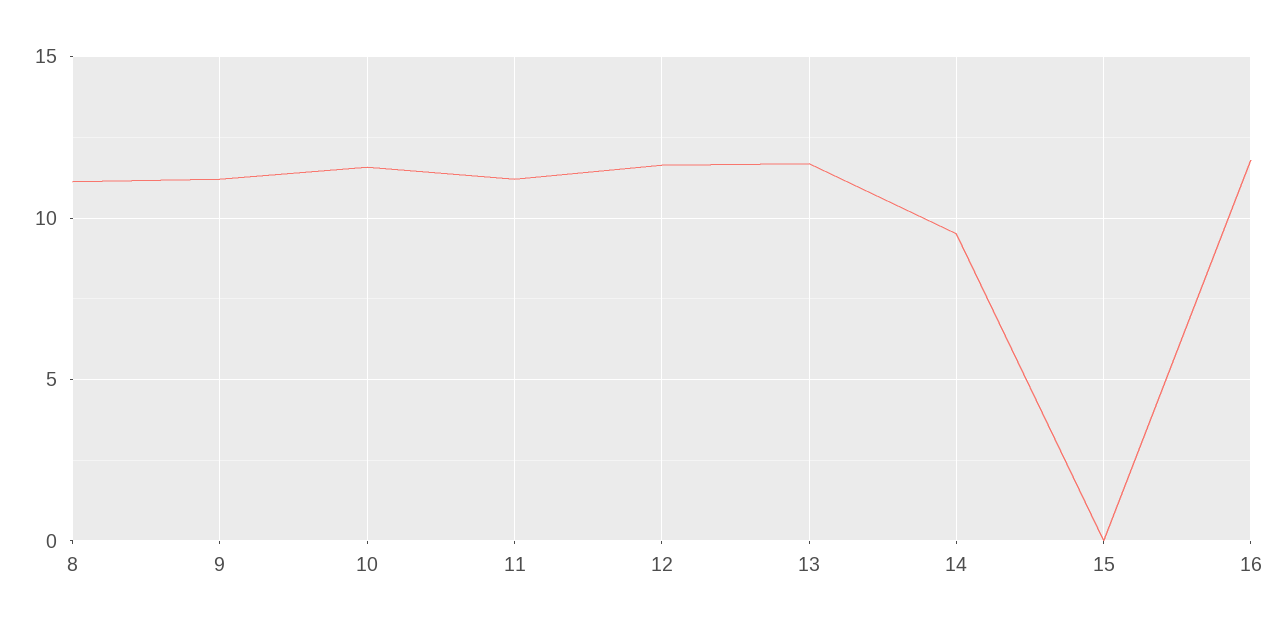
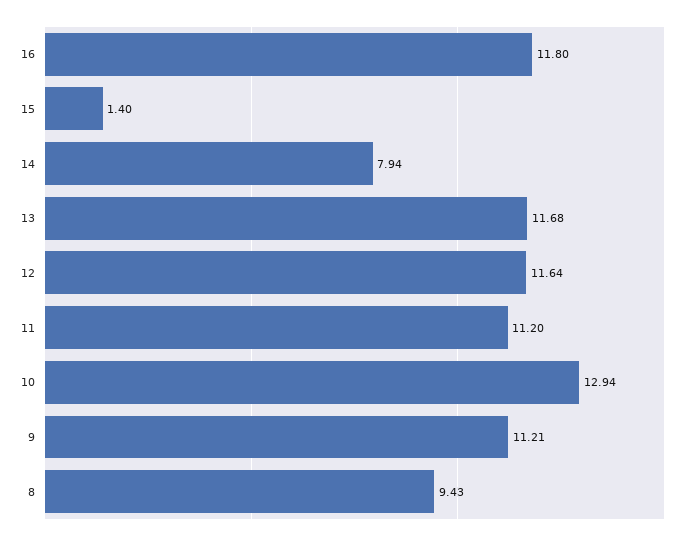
  {
-   "8": 11,
+   "8": 9.43,
    "9": 11.21,
-   "10": 11.5,
+   "10": 12.94,
    "11": 11.2,
    "12": 11.64,
    "13": 11.68,
-   "14": 9.5,
+   "14": 7.94,
-   "15": 0,
+   "15": 1.4,
    "16": 11.8
  }

